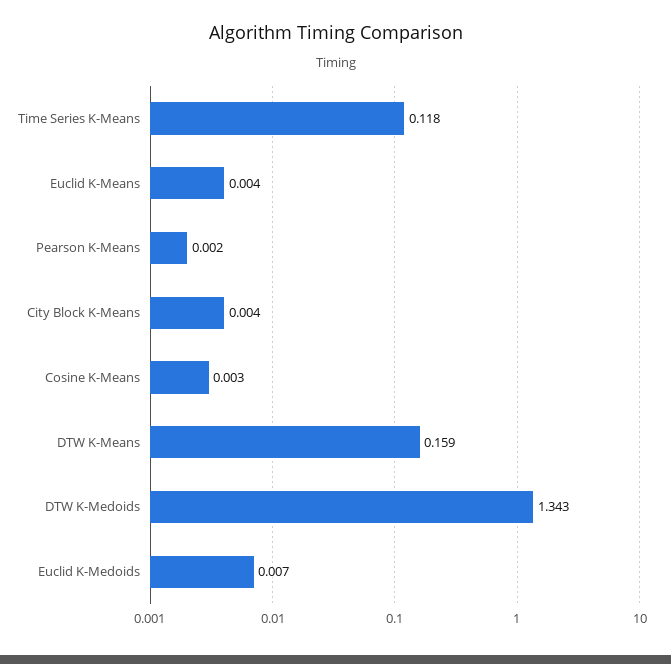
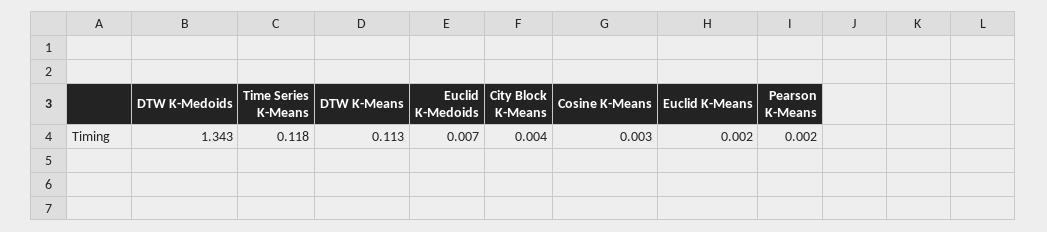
  {
    "Time Series K-Means": 0.118,
-   "Euclid K-Means": 0.004,
+   "Euclid K-Means": 0.002,
    "Pearson K-Means": 0.002,
    "City Block K-Means": 0.004,
    "Cosine K-Means": 0.003,
-   "DTW K-Means": 0.159,
+   "DTW K-Means": 0.113,
    "DTW K-Medoids": 1.343,
    "Euclid K-Medoids": 0.007
  }

